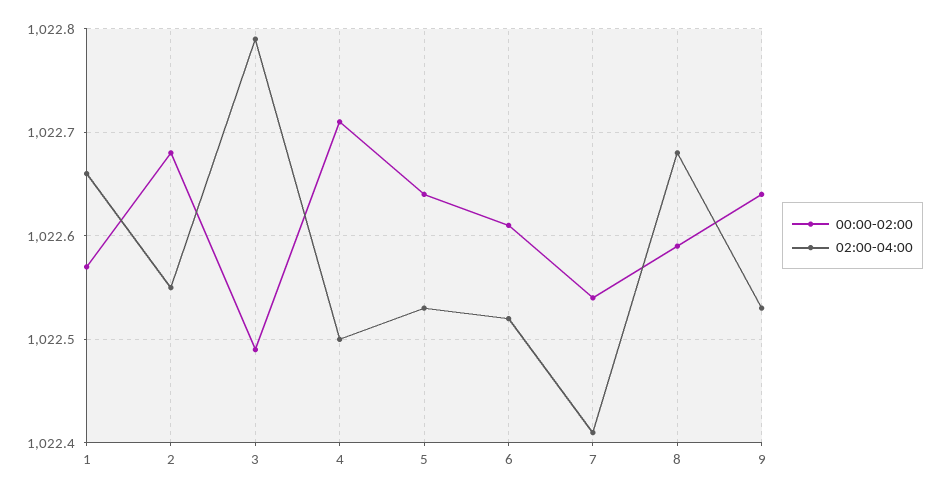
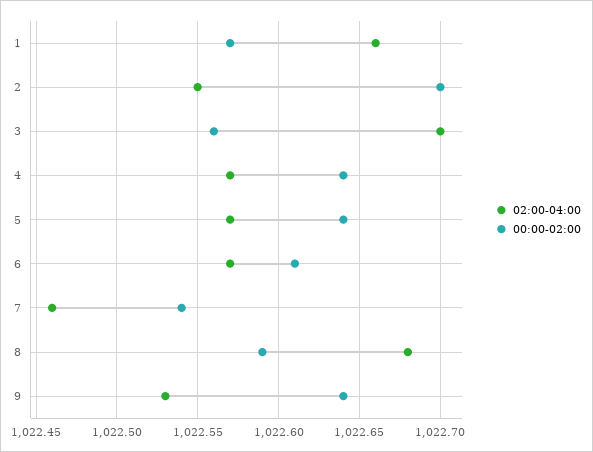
  {
    "00:00-02:00": {
      "1": 1022.57,
-     "2": 1022.68,
+     "2": 1022.7,
-     "3": 1022.49,
+     "3": 1022.56,
-     "4": 1022.71,
+     "4": 1022.64,
      "5": 1022.64,
      "6": 1022.61,
      "7": 1022.54,
      "8": 1022.59,
      "9": 1022.64
    },
    "02:00-04:00": {
      "1": 1022.66,
      "2": 1022.55,
-     "3": 1022.79,
+     "3": 1022.7,
-     "4": 1022.5,
+     "4": 1022.57,
-     "5": 1022.53,
+     "5": 1022.57,
-     "6": 1022.52,
+     "6": 1022.57,
-     "7": 1022.41,
+     "7": 1022.46,
      "8": 1022.68,
      "9": 1022.53
    }
  }

